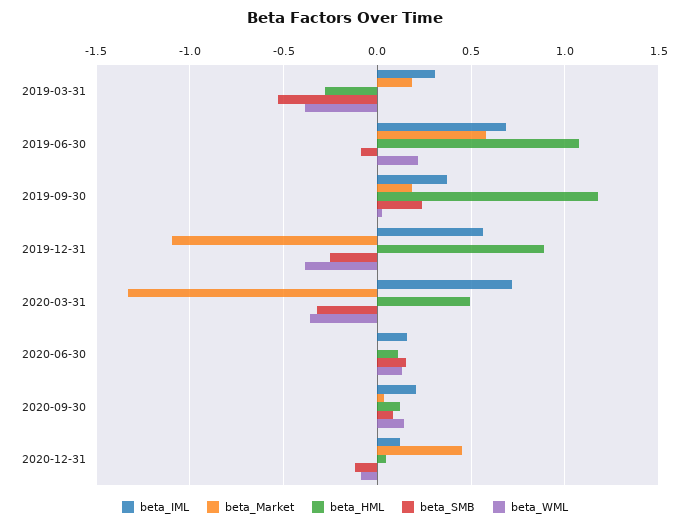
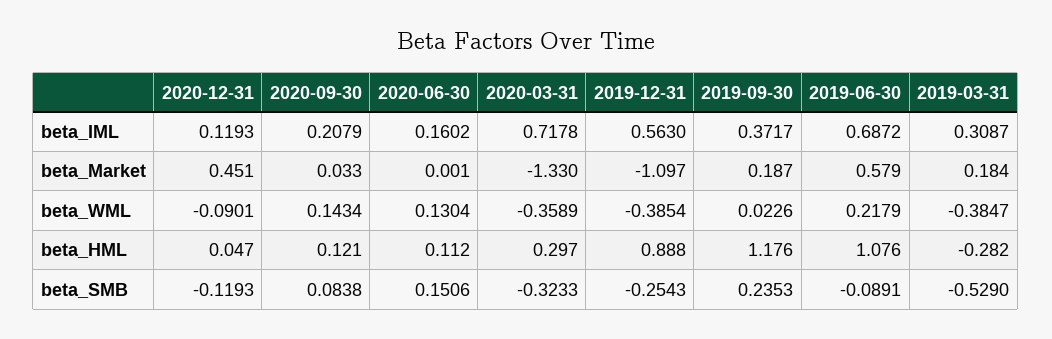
  {
    "beta_IML": {
      "2019-03-31": 0.3087,
      "2019-06-30": 0.6872,
      "2019-09-30": 0.3717,
      "2019-12-31": 0.563,
      "2020-03-31": 0.7178,
      "2020-06-30": 0.1602,
      "2020-09-30": 0.2079,
      "2020-12-31": 0.1193
    },
    "beta_Market": {
      "2019-03-31": 0.184,
      "2019-06-30": 0.579,
      "2019-09-30": 0.187,
      "2019-12-31": -1.097,
      "2020-03-31": -1.33,
      "2020-06-30": 0.001,
      "2020-09-30": 0.033,
      "2020-12-31": 0.451
    },
    "beta_HML": {
      "2019-03-31": -0.282,
      "2019-06-30": 1.076,
      "2019-09-30": 1.176,
      "2019-12-31": 0.888,
-     "2020-03-31": 0.5,
+     "2020-03-31": 0.297,
      "2020-06-30": 0.112,
      "2020-09-30": 0.121,
      "2020-12-31": 0.047
    },
    "beta_SMB": {
      "2019-03-31": -0.529,
      "2019-06-30": -0.0891,
      "2019-09-30": 0.2353,
      "2019-12-31": -0.2543,
      "2020-03-31": -0.3233,
      "2020-06-30": 0.1506,
      "2020-09-30": 0.0838,
      "2020-12-31": -0.1193
    },
    "beta_WML": {
      "2019-03-31": -0.3847,
      "2019-06-30": 0.2179,
      "2019-09-30": 0.0226,
      "2019-12-31": -0.3854,
      "2020-03-31": -0.3589,
      "2020-06-30": 0.1304,
      "2020-09-30": 0.1434,
      "2020-12-31": -0.0901
    }
  }

